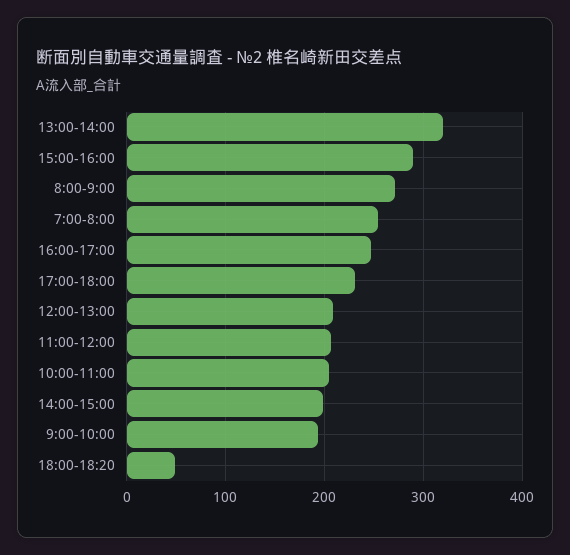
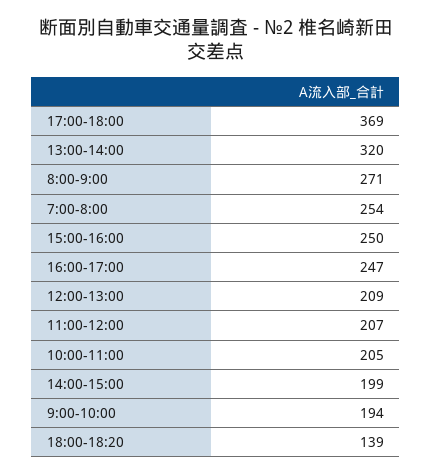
  {
    "13:00-14:00": 320,
-   "15:00-16:00": 290,
+   "15:00-16:00": 250,
    "8:00-9:00": 271,
    "7:00-8:00": 254,
    "16:00-17:00": 247,
-   "17:00-18:00": 230,
+   "17:00-18:00": 369,
    "12:00-13:00": 209,
    "11:00-12:00": 207,
    "10:00-11:00": 205,
    "14:00-15:00": 199,
    "9:00-10:00": 194,
-   "18:00-18:20": 50
+   "18:00-18:20": 139
  }

